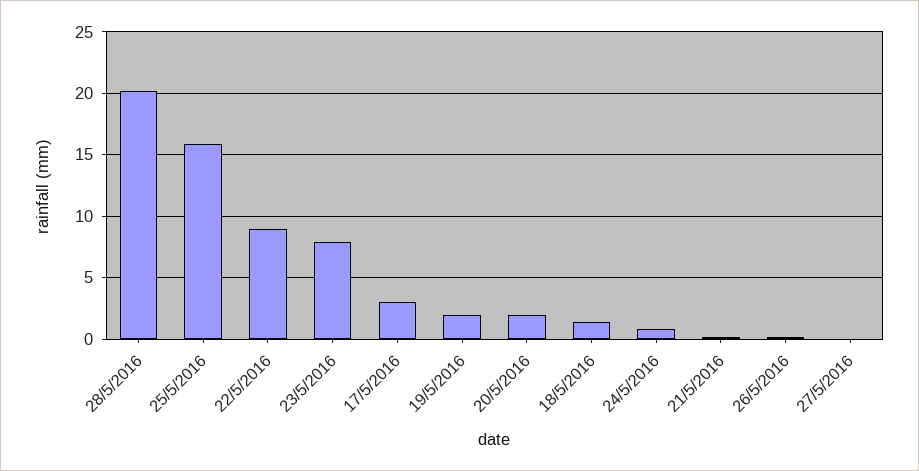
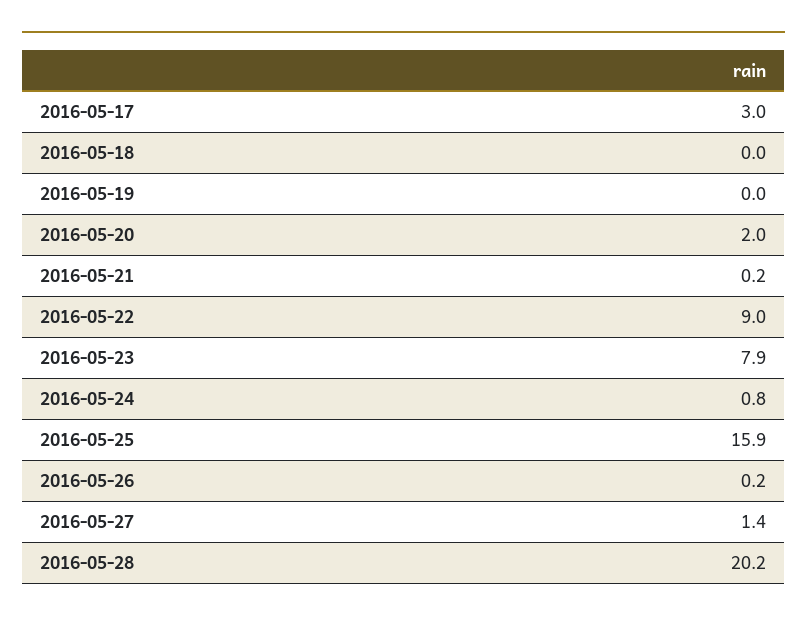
  {
    "28/5/2016": 20.2,
    "25/5/2016": 15.9,
    "22/5/2016": 9,
    "23/5/2016": 7.9,
    "17/5/2016": 3,
-   "19/5/2016": 2,
+   "19/5/2016": 0,
    "20/5/2016": 2,
-   "18/5/2016": 1.5,
+   "18/5/2016": 0,
    "24/5/2016": 0.8,
    "21/5/2016": 0.2,
    "26/5/2016": 0.2,
-   "27/5/2016": 0
+   "27/5/2016": 1.4
  }

